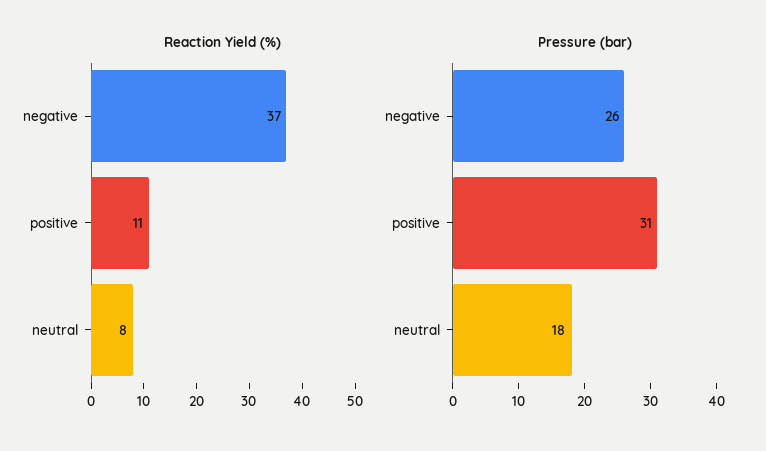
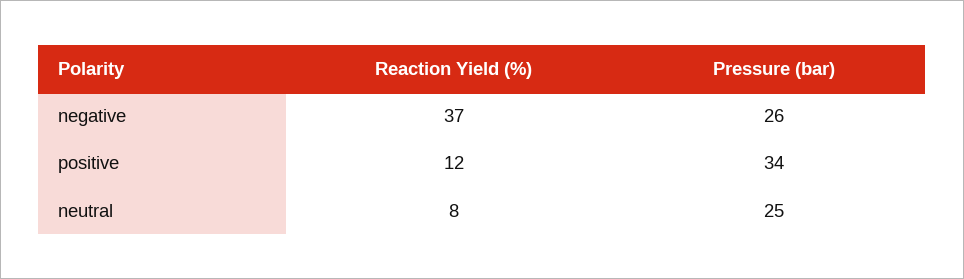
  {
    "Reaction Yield (%)": {
      "negative": 37,
-     "positive": 11,
+     "positive": 12,
      "neutral": 8
    },
    "Pressure (bar)": {
      "negative": 26,
-     "positive": 31,
+     "positive": 34,
-     "neutral": 18
+     "neutral": 25
    }
  }

